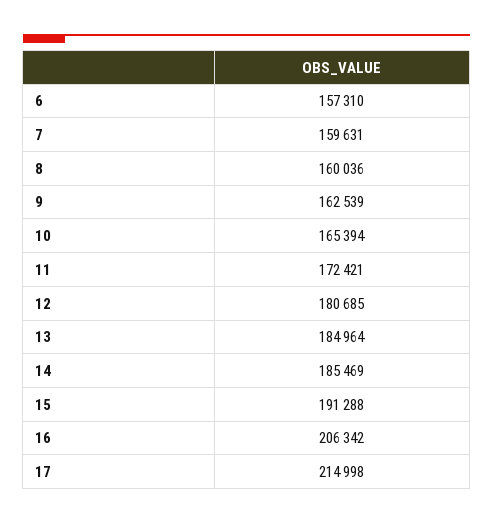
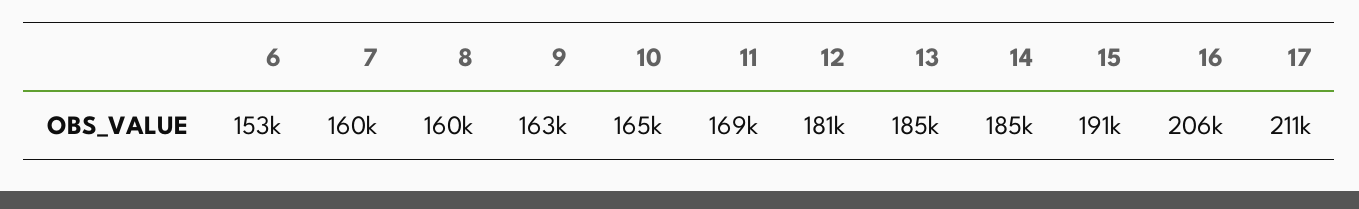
  {
-   "6": 157310,
+   "6": 153000,
    "7": 159631,
    "8": 160036,
    "9": 162539,
    "10": 165394,
-   "11": 172421,
+   "11": 169000,
    "12": 180685,
    "13": 184964,
    "14": 185469,
    "15": 191288,
    "16": 206342,
-   "17": 214998
+   "17": 211000
  }

